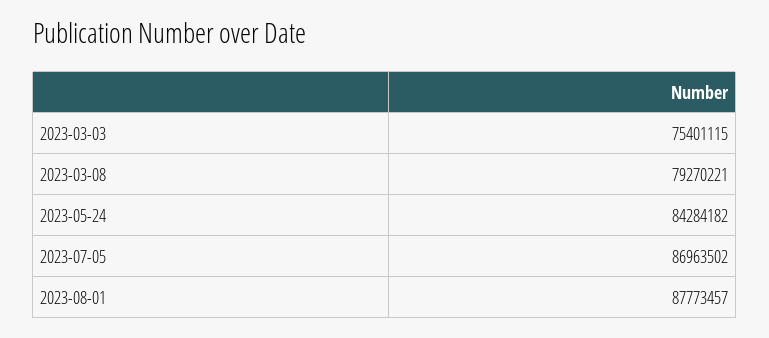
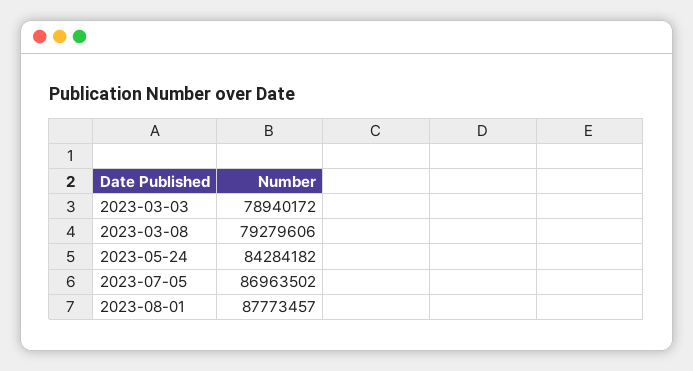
  {
-   "2023-03-03": 75401115,
+   "2023-03-03": 78940172,
-   "2023-03-08": 79270221,
+   "2023-03-08": 79279606,
    "2023-05-24": 84284182,
    "2023-07-05": 86963502,
    "2023-08-01": 87773457
  }

